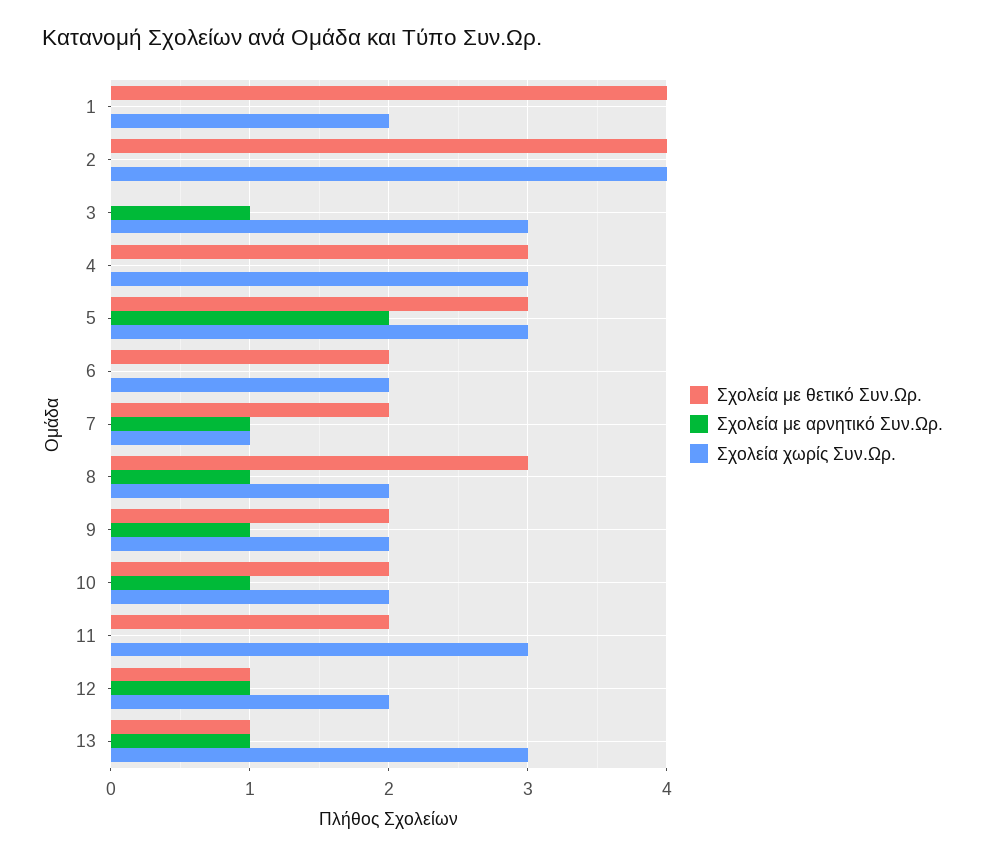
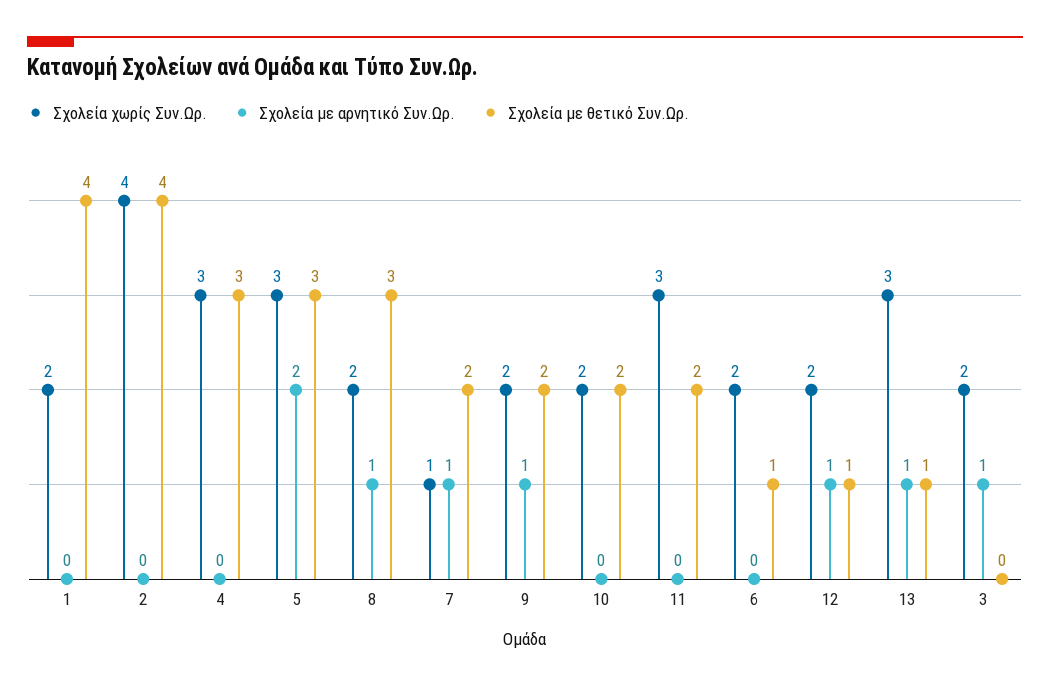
  {
    "Σχολεία με θετικό Συν.Ωρ.": {
      "1": 4,
      "2": 4,
      "3": 0,
      "4": 3,
      "5": 3,
-     "6": 2,
+     "6": 1,
      "7": 2,
      "8": 3,
      "9": 2,
      "10": 2,
      "11": 2,
      "12": 1,
      "13": 1
    },
    "Σχολεία με αρνητικό Συν.Ωρ.": {
      "1": 0,
      "2": 0,
      "3": 1,
      "4": 0,
      "5": 2,
      "6": 0,
      "7": 1,
      "8": 1,
      "9": 1,
-     "10": 1,
+     "10": 0,
      "11": 0,
      "12": 1,
      "13": 1
    },
    "Σχολεία χωρίς Συν.Ωρ.": {
      "1": 2,
      "2": 4,
-     "3": 3,
+     "3": 2,
      "4": 3,
      "5": 3,
      "6": 2,
      "7": 1,
      "8": 2,
      "9": 2,
      "10": 2,
      "11": 3,
      "12": 2,
      "13": 3
    }
  }

